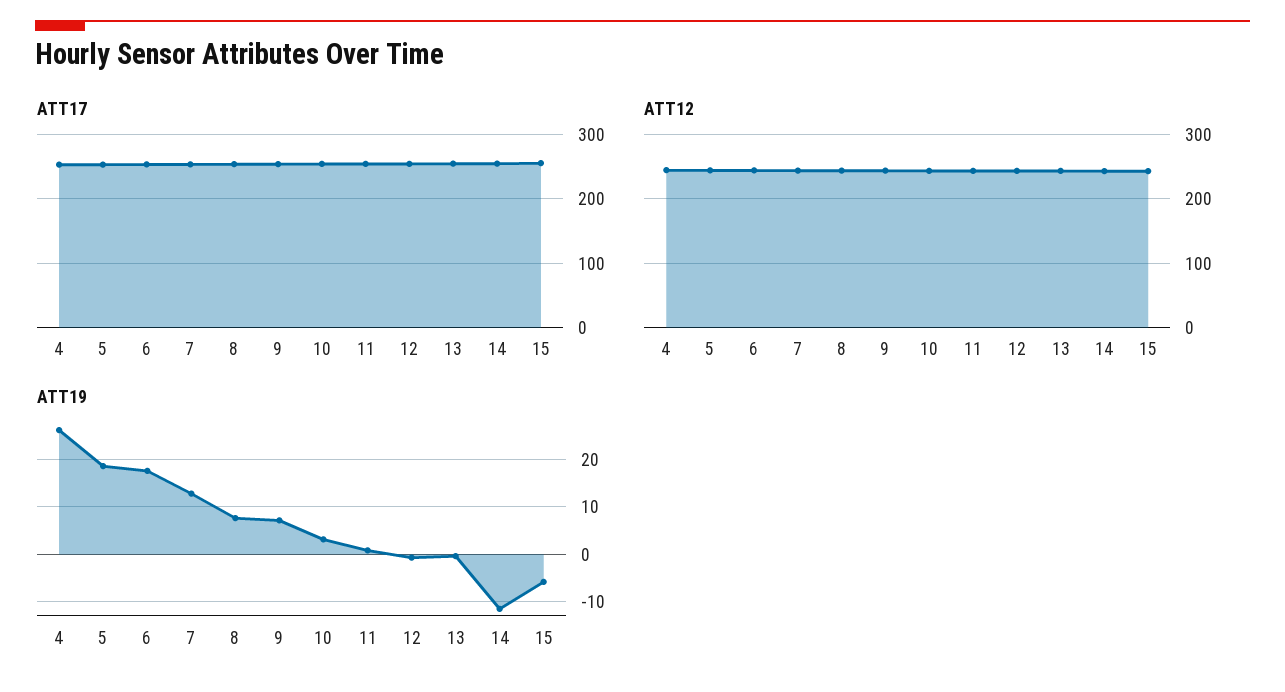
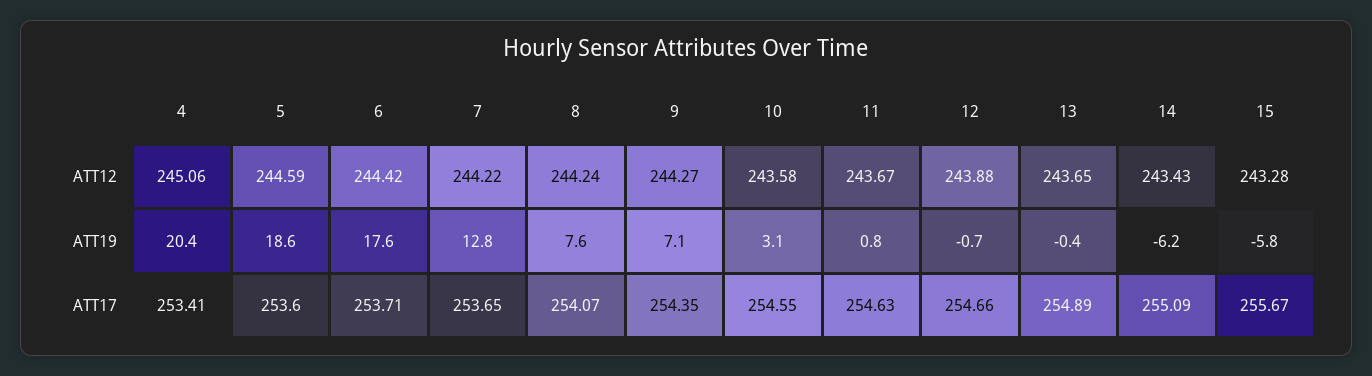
  {
    "ATT17": {
      "4": 253.41,
      "5": 253.6,
      "6": 253.71,
      "7": 253.65,
      "8": 254.07,
      "9": 254.35,
      "10": 254.55,
      "11": 254.63,
      "12": 254.66,
      "13": 254.89,
      "14": 255.09,
      "15": 255.67
    },
    "ATT12": {
      "4": 245.06,
      "5": 244.59,
      "6": 244.42,
      "7": 244.22,
      "8": 244.24,
      "9": 244.27,
      "10": 243.58,
      "11": 243.67,
      "12": 243.88,
      "13": 243.65,
      "14": 243.43,
      "15": 243.28
    },
    "ATT19": {
-     "4": 26,
+     "4": 20.4,
      "5": 18.6,
      "6": 17.6,
      "7": 12.8,
      "8": 7.6,
      "9": 7.1,
      "10": 3.1,
      "11": 0.8,
      "12": -0.7,
      "13": -0.4,
-     "14": -12,
+     "14": -6.2,
      "15": -5.8
    }
  }

